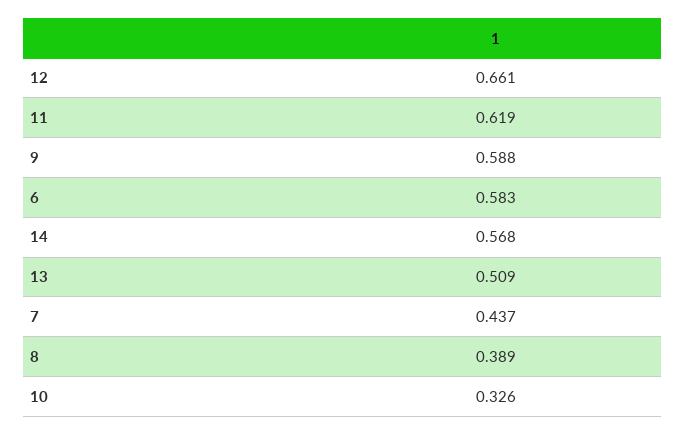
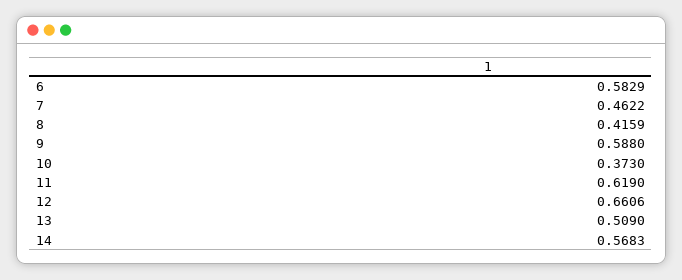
  {
    "12": 0.6606,
    "11": 0.619,
    "9": 0.588,
    "6": 0.5829,
    "14": 0.5683,
    "13": 0.509,
-   "7": 0.437,
+   "7": 0.4622,
-   "8": 0.389,
+   "8": 0.4159,
-   "10": 0.326
+   "10": 0.373
  }

